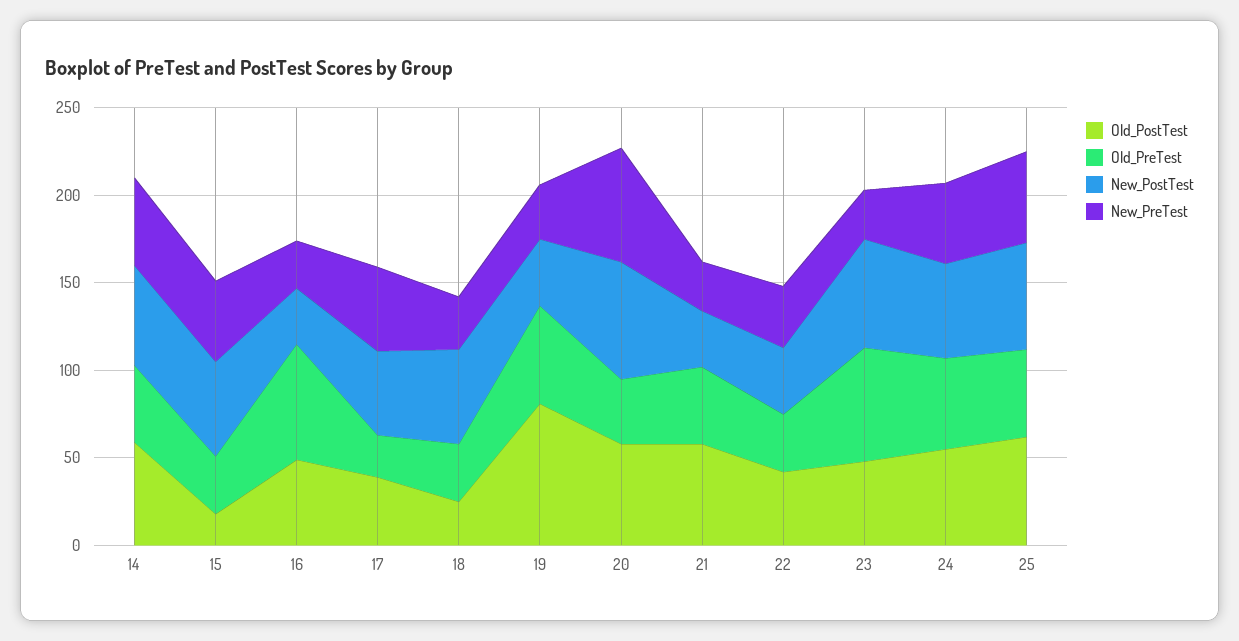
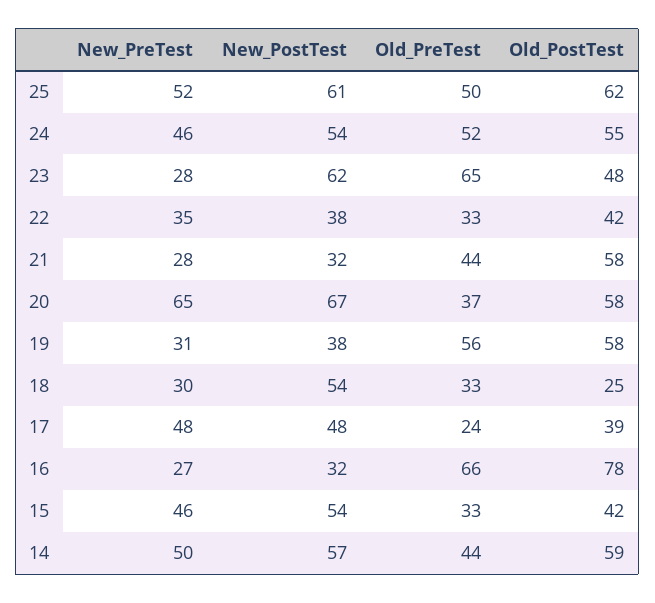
  {
    "Old_PostTest": {
      "14": 59,
-     "15": 20,
+     "15": 42,
-     "16": 50,
+     "16": 78,
      "17": 39,
      "18": 25,
-     "19": 80,
+     "19": 58,
      "20": 58,
      "21": 58,
      "22": 42,
      "23": 48,
      "24": 55,
      "25": 62
    },
    "Old_PreTest": {
      "14": 44,
      "15": 33,
      "16": 66,
      "17": 24,
      "18": 33,
      "19": 56,
      "20": 37,
      "21": 44,
      "22": 33,
      "23": 65,
      "24": 52,
      "25": 50
    },
    "New_PostTest": {
      "14": 57,
      "15": 54,
      "16": 32,
      "17": 48,
      "18": 54,
      "19": 38,
      "20": 67,
      "21": 32,
      "22": 38,
      "23": 62,
      "24": 54,
      "25": 61
    },
    "New_PreTest": {
      "14": 50,
      "15": 46,
      "16": 27,
      "17": 48,
      "18": 30,
      "19": 31,
      "20": 65,
      "21": 28,
      "22": 35,
      "23": 28,
      "24": 46,
      "25": 52
    }
  }

